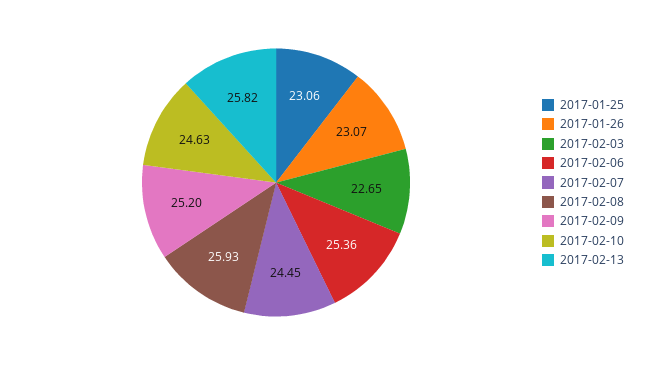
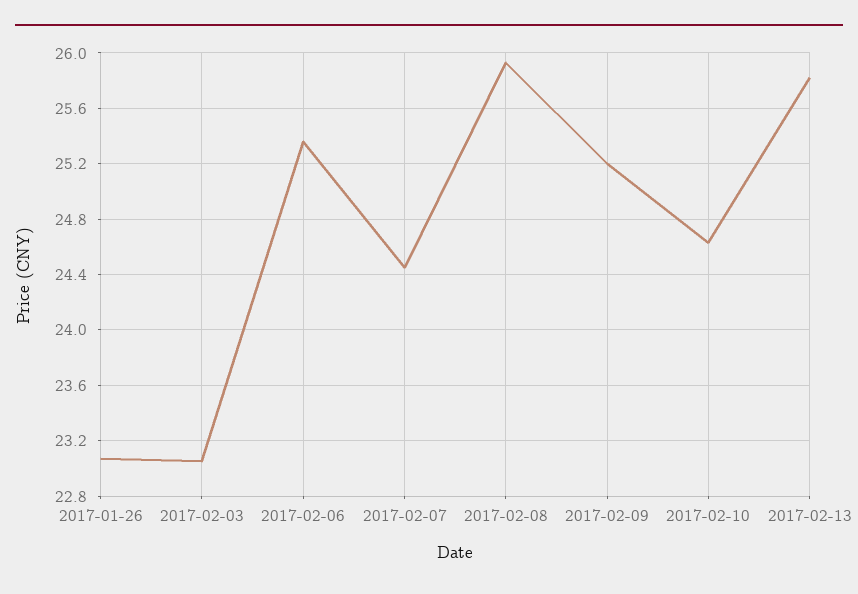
  {
-   "2017-01-25": 23.06,
    "2017-01-26": 23.07,
-   "2017-02-03": 22.65,
+   "2017-02-03": 23.05,
    "2017-02-06": 25.36,
    "2017-02-07": 24.45,
    "2017-02-08": 25.93,
    "2017-02-09": 25.2,
    "2017-02-10": 24.63,
    "2017-02-13": 25.82
  }

